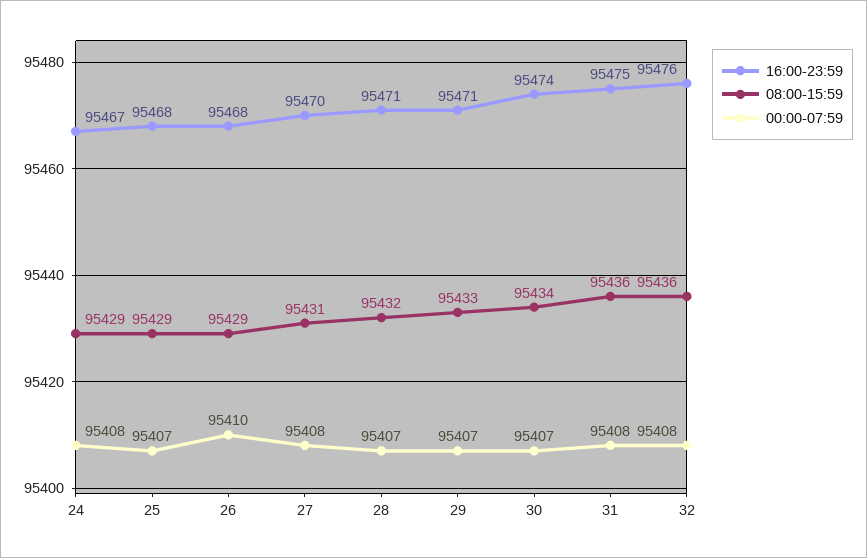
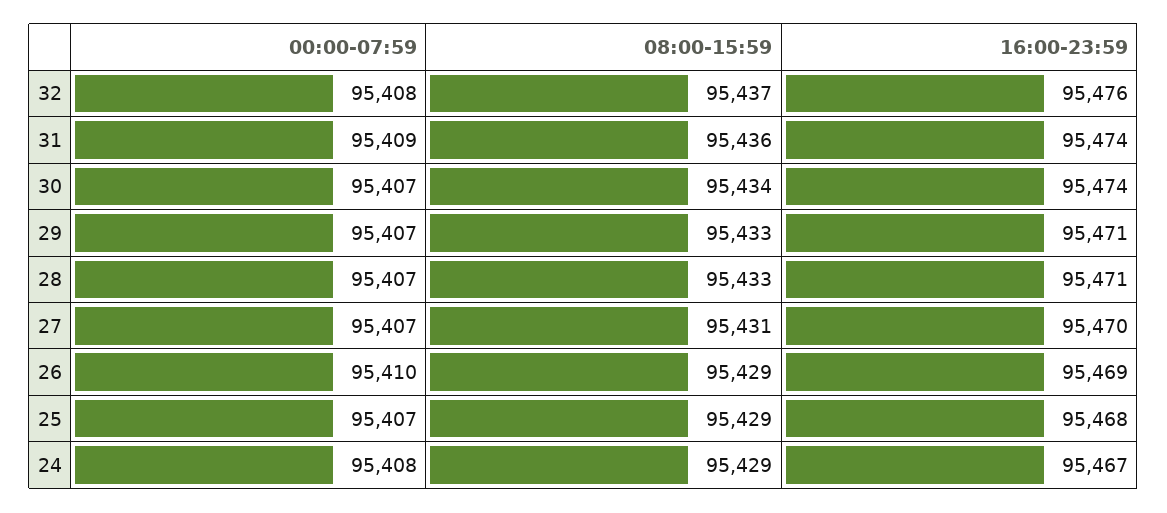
  {
    "16:00-23:59": {
      "24": 95467,
      "25": 95468,
-     "26": 95468,
+     "26": 95469,
      "27": 95470,
      "28": 95471,
      "29": 95471,
      "30": 95474,
-     "31": 95475,
+     "31": 95474,
      "32": 95476
    },
    "08:00-15:59": {
      "24": 95429,
      "25": 95429,
      "26": 95429,
      "27": 95431,
-     "28": 95432,
+     "28": 95433,
      "29": 95433,
      "30": 95434,
      "31": 95436,
-     "32": 95436
+     "32": 95437
    },
    "00:00-07:59": {
      "24": 95408,
      "25": 95407,
      "26": 95410,
-     "27": 95408,
+     "27": 95407,
      "28": 95407,
      "29": 95407,
      "30": 95407,
-     "31": 95408,
+     "31": 95409,
      "32": 95408
    }
  }

